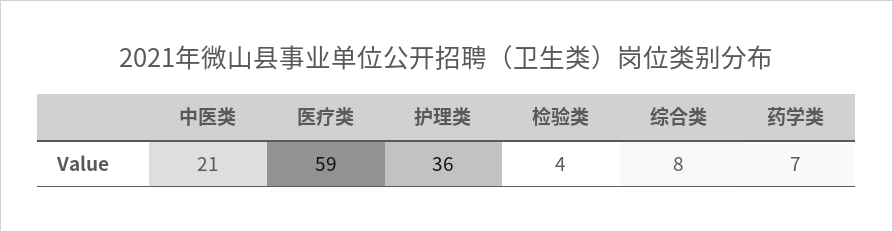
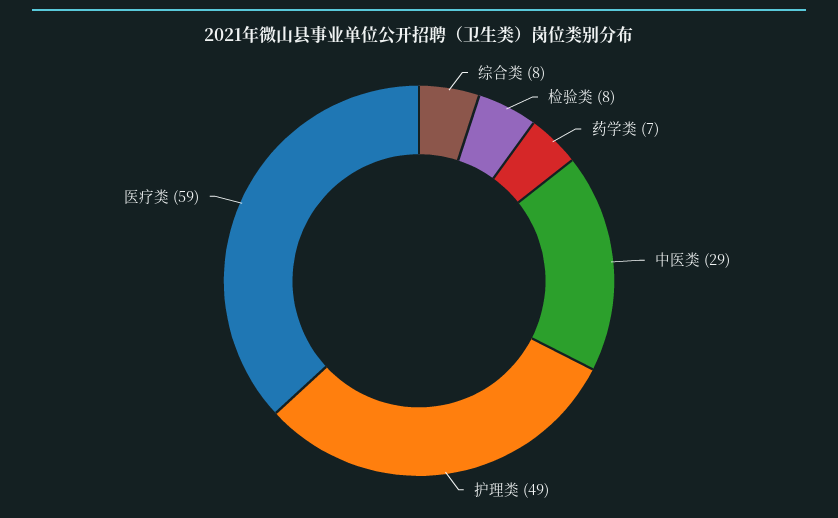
  {
-   "中医类": 21,
+   "中医类": 29,
    "医疗类": 59,
-   "护理类": 36,
+   "护理类": 49,
-   "检验类": 4,
+   "检验类": 8,
    "综合类": 8,
    "药学类": 7
  }

